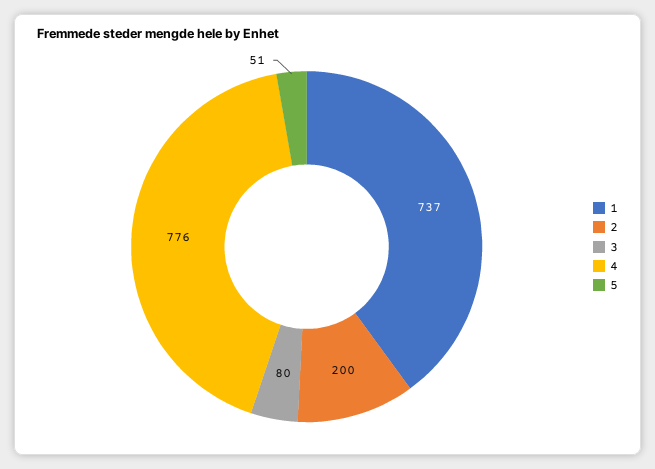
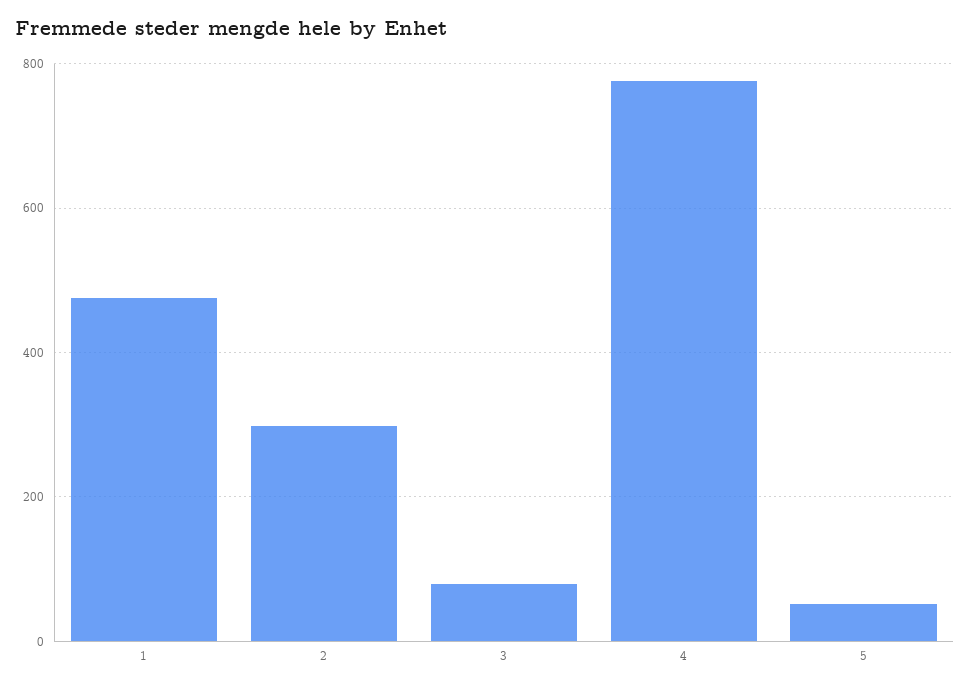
  {
-   "1": 737,
+   "1": 480,
-   "2": 200,
+   "2": 300,
    "3": 80,
    "4": 776,
    "5": 51
  }

